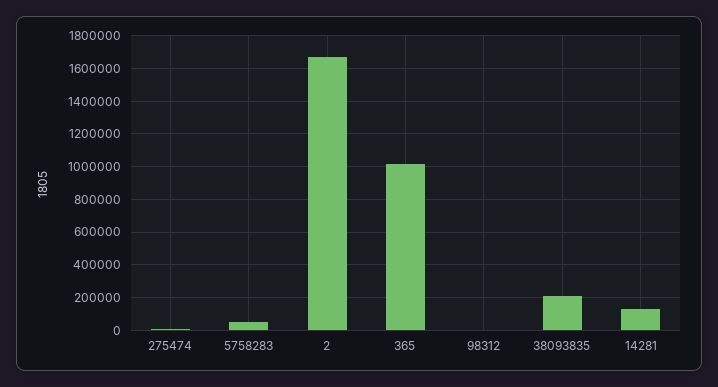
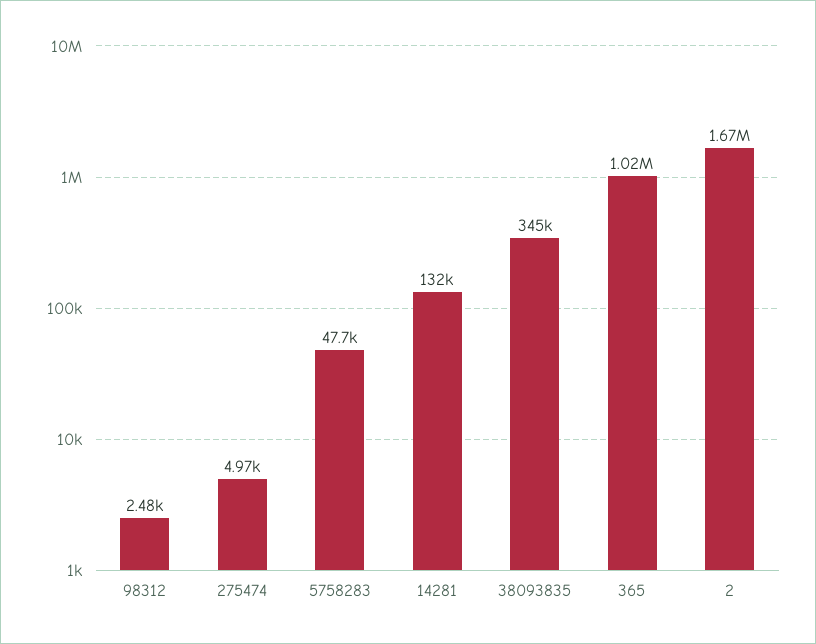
  {
    "275474": 4970,
    "5758283": 47700,
    "2": 1670000,
    "365": 1020000,
    "98312": 2480,
-   "38093835": 200000,
+   "38093835": 345000,
    "14281": 132000
  }

